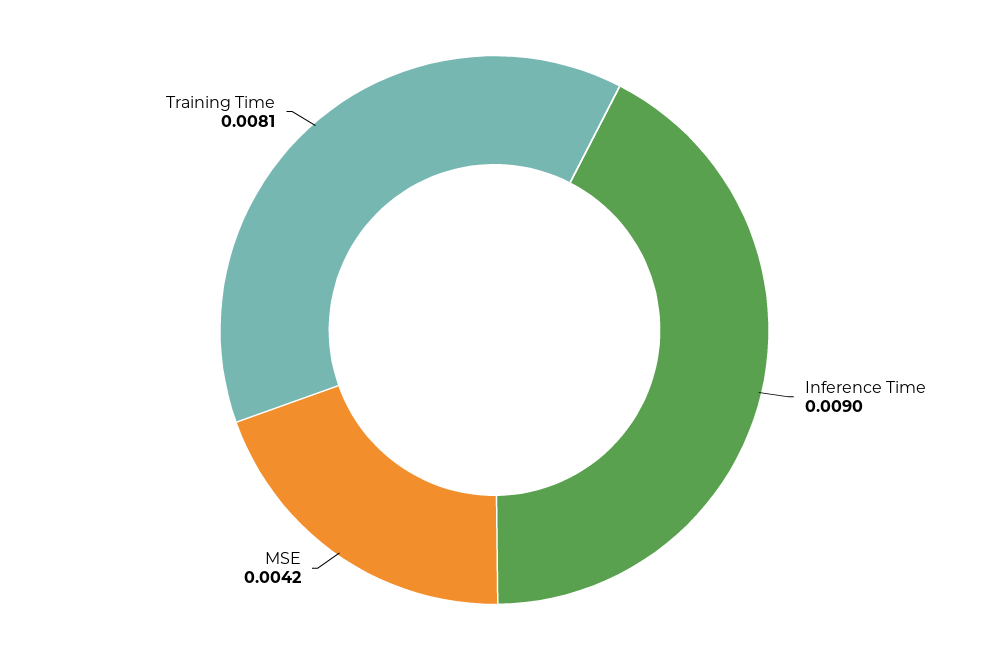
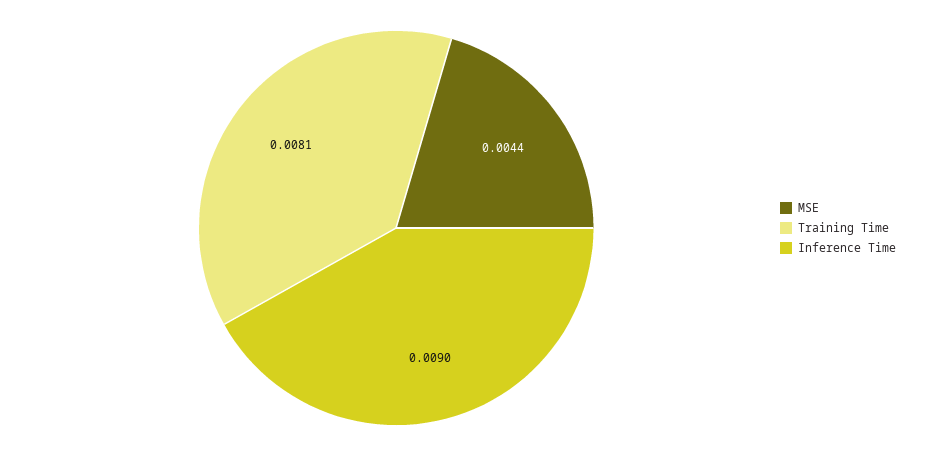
  {
    "Inference Time": 0.009,
-   "MSE": 0.0042,
+   "MSE": 0.0044,
    "Training Time": 0.0081
  }

